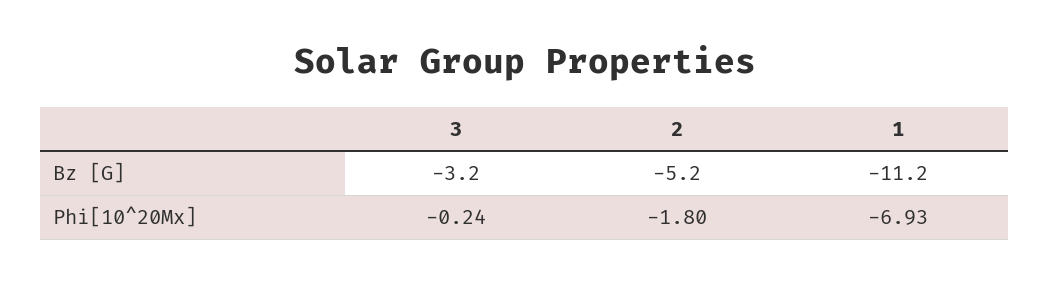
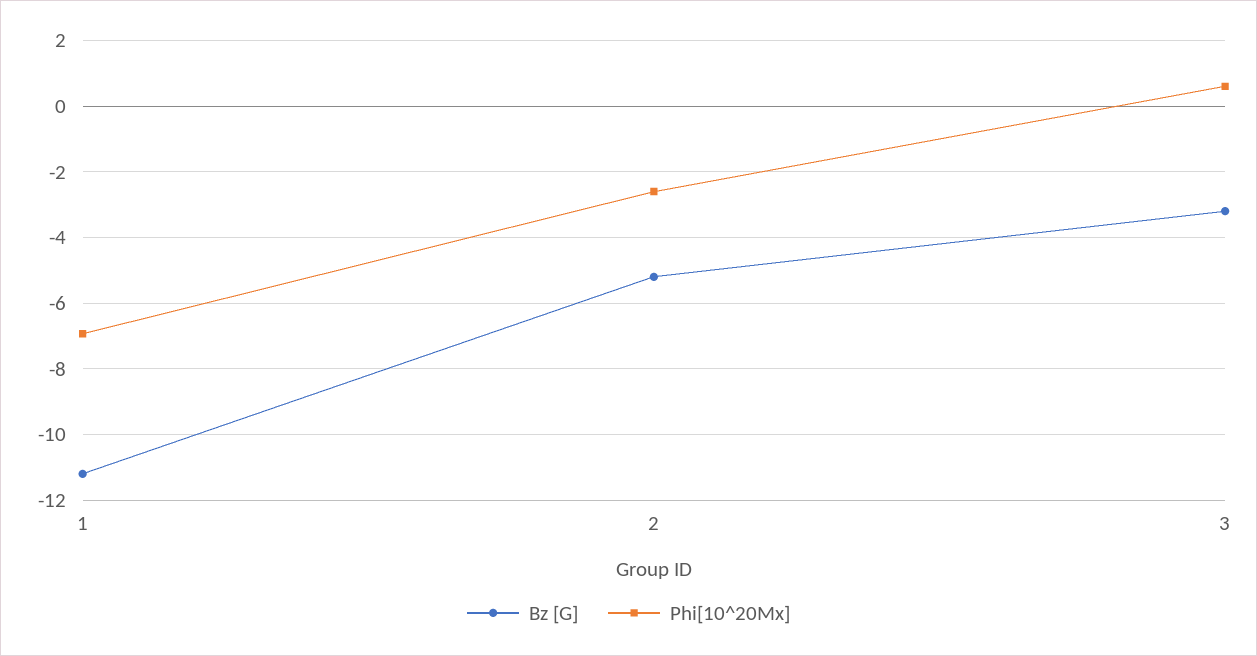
  {
    "Bz [G]": {
      "3": -3.2,
      "2": -5.2,
      "1": -11.2
    },
    "Phi[10^20Mx]": {
-     "3": -0.24,
+     "3": 0.6,
-     "2": -1.8,
+     "2": -2.6,
      "1": -6.93
    }
  }

